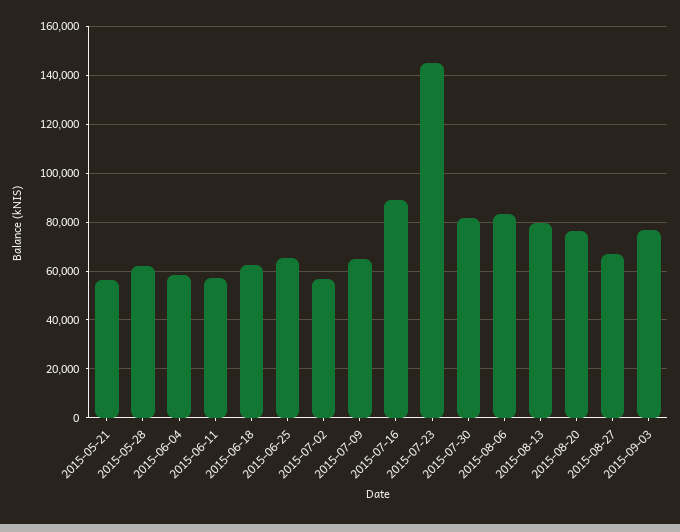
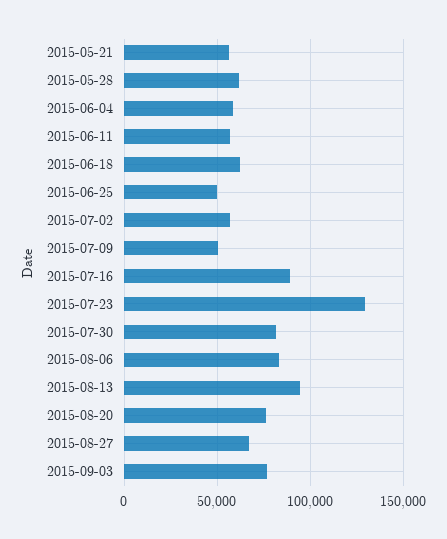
  {
    "2015-05-21": 55000,
    "2015-05-28": 62500,
    "2015-06-04": 57500,
    "2015-06-11": 57500,
    "2015-06-18": 62500,
-   "2015-06-25": 65000,
+   "2015-06-25": 50000,
    "2015-07-02": 57500,
-   "2015-07-09": 65000,
+   "2015-07-09": 50000,
    "2015-07-16": 90000,
-   "2015-07-23": 145000,
+   "2015-07-23": 130000,
    "2015-07-30": 82500,
    "2015-08-06": 82500,
-   "2015-08-13": 80000,
+   "2015-08-13": 95000,
    "2015-08-20": 77500,
    "2015-08-27": 67500,
    "2015-09-03": 77500
  }

